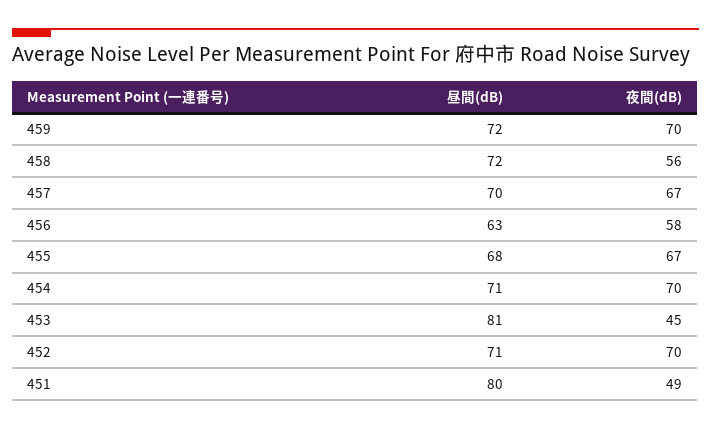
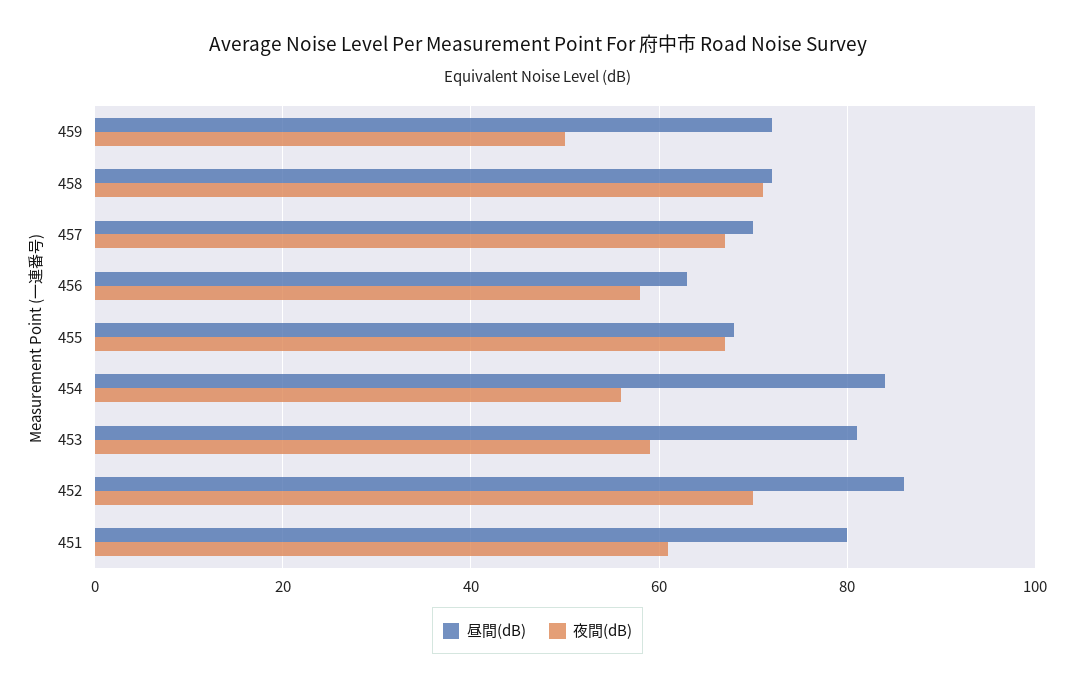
  {
    "昼間(dB)": {
      "459": 72,
      "458": 72,
      "457": 70,
      "456": 63,
      "455": 68,
-     "454": 71,
+     "454": 85,
      "453": 81,
-     "452": 71,
+     "452": 85,
      "451": 80
    },
    "夜間(dB)": {
-     "459": 70,
+     "459": 50,
-     "458": 56,
+     "458": 70,
      "457": 67,
      "456": 58,
      "455": 67,
-     "454": 70,
+     "454": 55,
-     "453": 45,
+     "453": 60,
      "452": 70,
-     "451": 49
+     "451": 60
    }
  }

